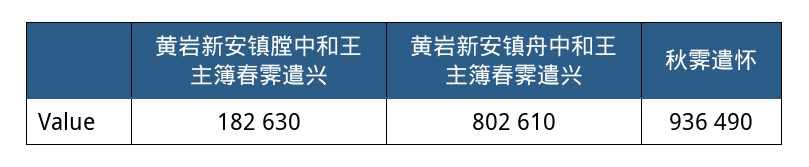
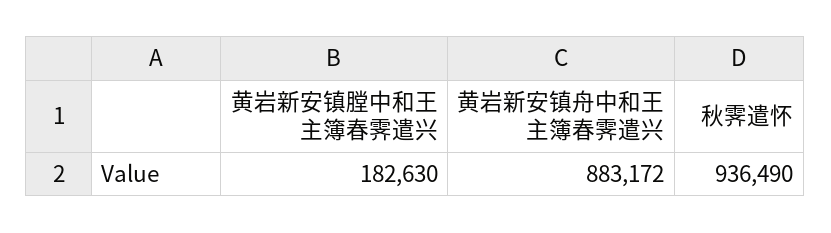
  {
    "黄岩新安镇膛中和王主簿春霁遣兴": 182630,
-   "黄岩新安镇舟中和王主簿春霁遣兴": 802610,
+   "黄岩新安镇舟中和王主簿春霁遣兴": 883172,
    "秋霁遣怀": 936490
  }

